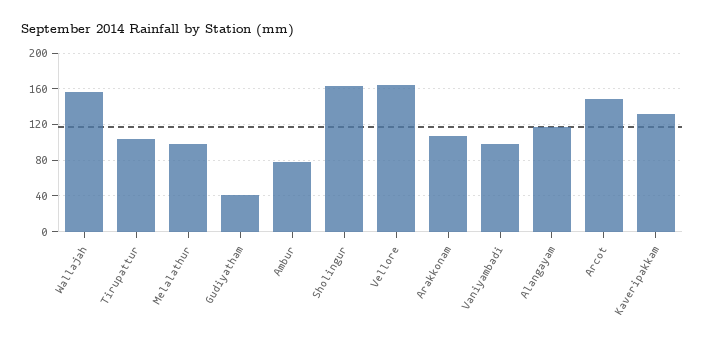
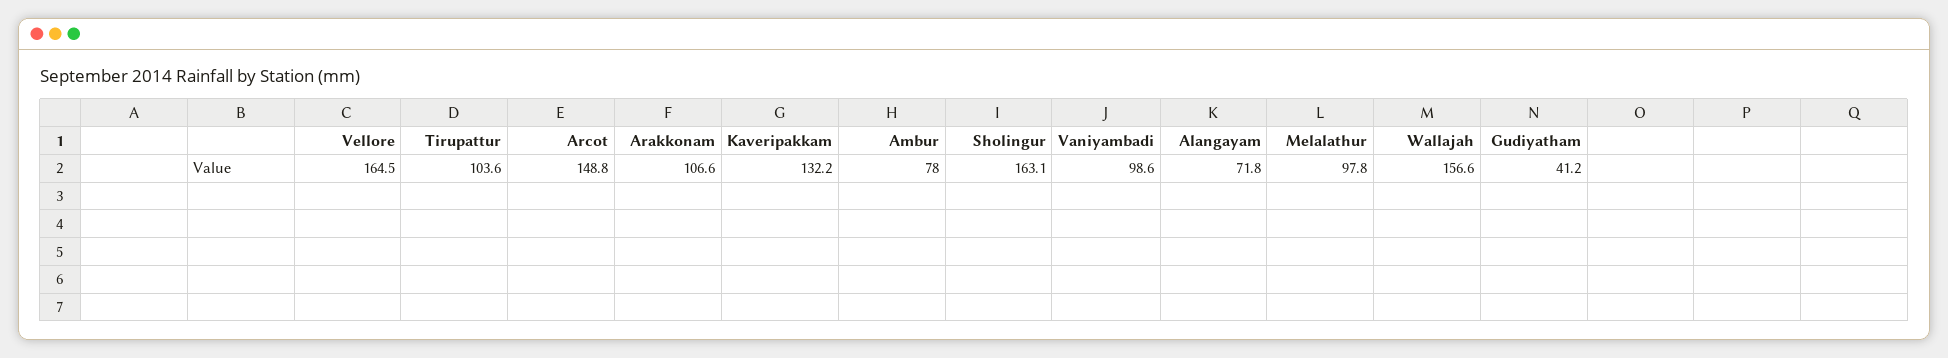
  {
    "Wallajah": 156.6,
    "Tirupattur": 103.6,
    "Melalathur": 97.8,
    "Gudiyatham": 41.2,
    "Ambur": 78,
    "Sholingur": 163.1,
    "Vellore": 164.5,
    "Arakkonam": 106.6,
    "Vaniyambadi": 98.6,
-   "Alangayam": 120,
+   "Alangayam": 71.8,
    "Arcot": 148.8,
    "Kaveripakkam": 132.2
  }

